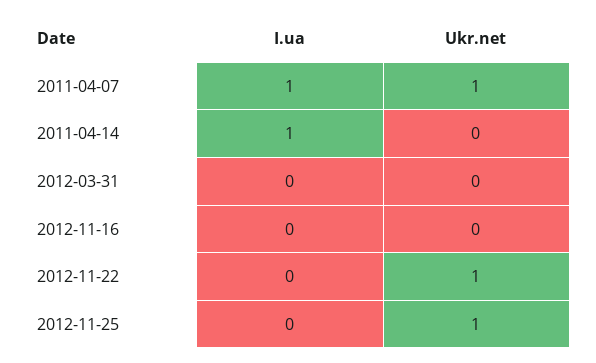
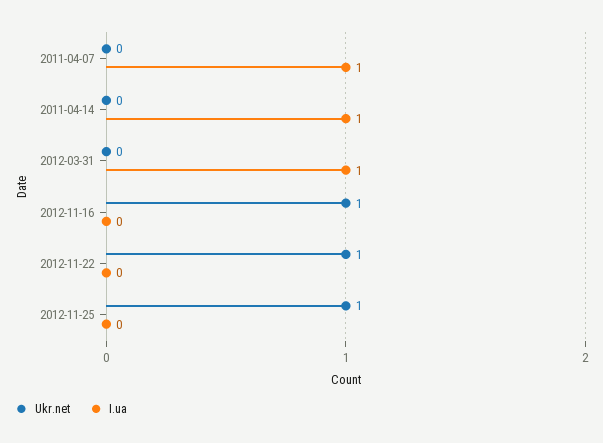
  {
    "I.ua": {
      "2011-04-07": 1,
      "2011-04-14": 1,
-     "2012-03-31": 0,
+     "2012-03-31": 1,
      "2012-11-16": 0,
      "2012-11-22": 0,
      "2012-11-25": 0
    },
    "Ukr.net": {
-     "2011-04-07": 1,
+     "2011-04-07": 0,
      "2011-04-14": 0,
      "2012-03-31": 0,
-     "2012-11-16": 0,
+     "2012-11-16": 1,
      "2012-11-22": 1,
      "2012-11-25": 1
    }
  }

